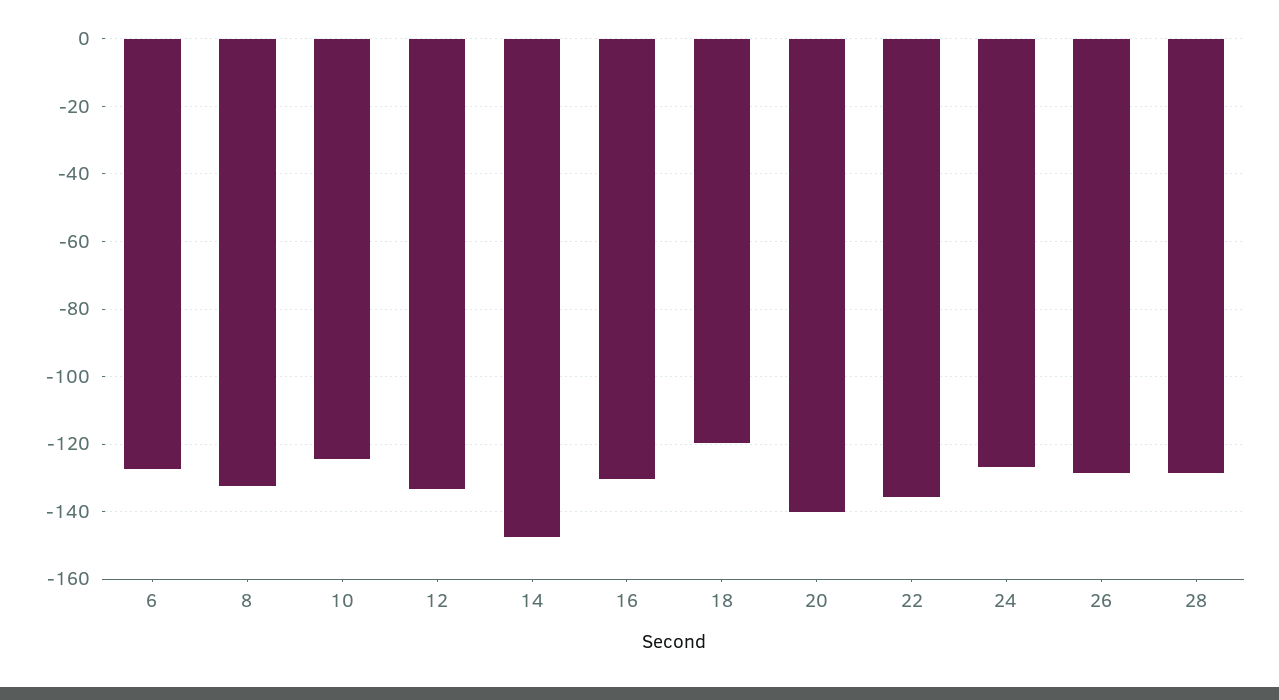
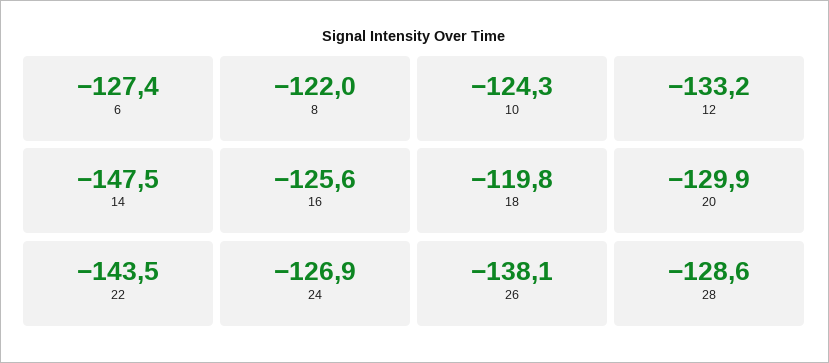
  {
    "6": -127.4,
-   "8": -132,
+   "8": -122,
    "10": -124.3,
    "12": -133.2,
    "14": -147.5,
-   "16": -130,
+   "16": -125.6,
    "18": -119.8,
-   "20": -140,
+   "20": -129.9,
-   "22": -136,
+   "22": -143.5,
    "24": -126.9,
-   "26": -128,
+   "26": -138.1,
    "28": -128.6
  }

